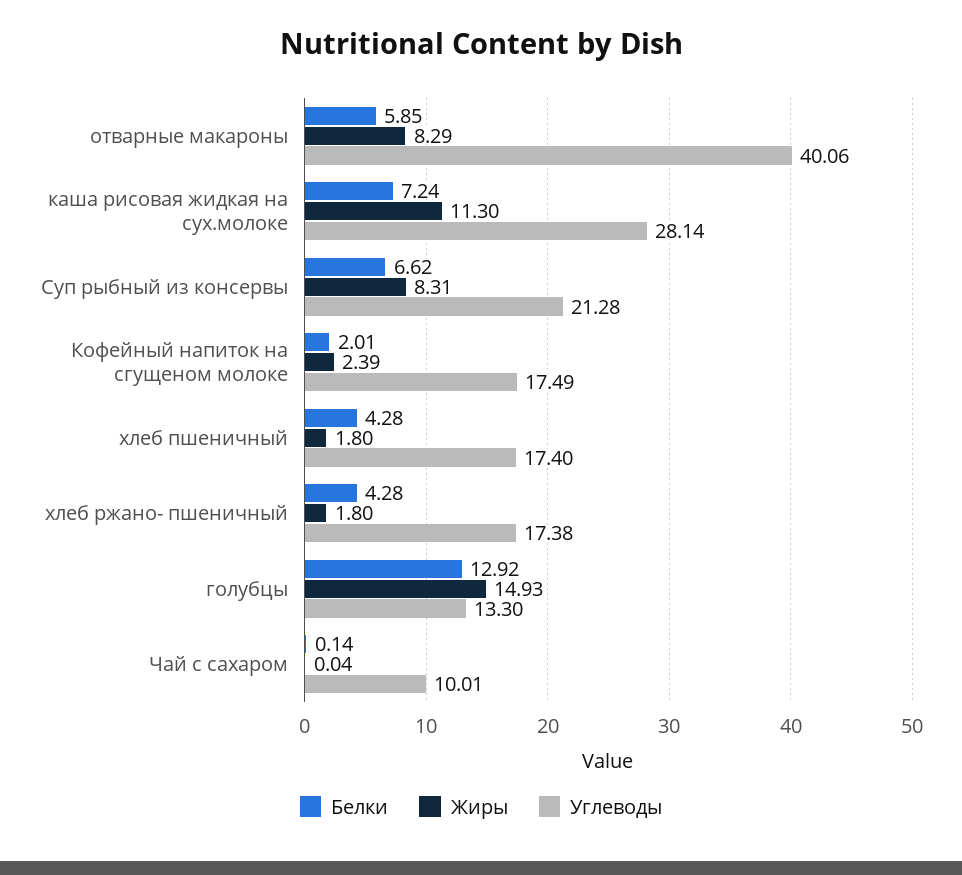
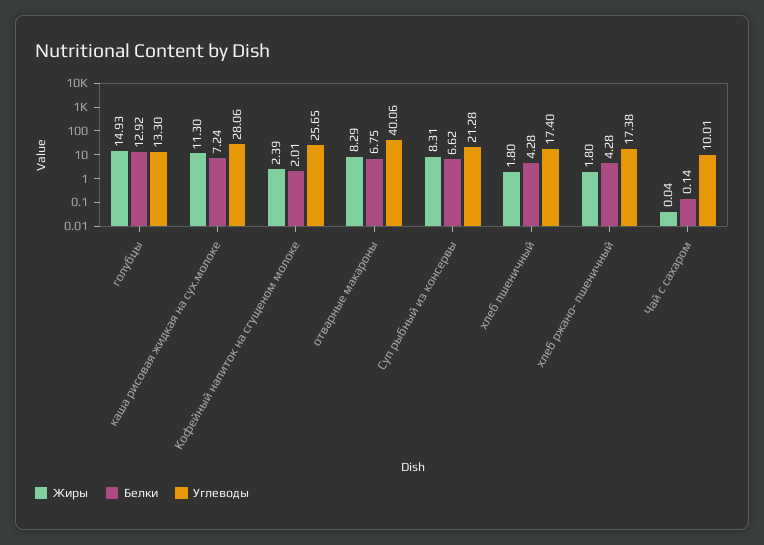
  {
    "Белки": {
-     "отварные макароны": 5.85,
+     "отварные макароны": 6.75,
      "каша рисовая жидкая на сух.молоке": 7.24,
      "Суп рыбный из консервы": 6.62,
      "Кофейный напиток на сгущеном молоке": 2.01,
      "хлеб пшеничный": 4.28,
      "хлеб ржано- пшеничный": 4.28,
      "голубцы": 12.92,
      "Чай с сахаром": 0.14
    },
    "Жиры": {
      "отварные макароны": 8.29,
      "каша рисовая жидкая на сух.молоке": 11.3,
      "Суп рыбный из консервы": 8.31,
      "Кофейный напиток на сгущеном молоке": 2.39,
      "хлеб пшеничный": 1.8,
      "хлеб ржано- пшеничный": 1.8,
      "голубцы": 14.93,
      "Чай с сахаром": 0.04
    },
    "Углеводы": {
      "отварные макароны": 40.06,
-     "каша рисовая жидкая на сух.молоке": 28.14,
+     "каша рисовая жидкая на сух.молоке": 28.06,
      "Суп рыбный из консервы": 21.28,
-     "Кофейный напиток на сгущеном молоке": 17.49,
+     "Кофейный напиток на сгущеном молоке": 25.65,
      "хлеб пшеничный": 17.4,
      "хлеб ржано- пшеничный": 17.38,
      "голубцы": 13.3,
      "Чай с сахаром": 10.01
    }
  }

